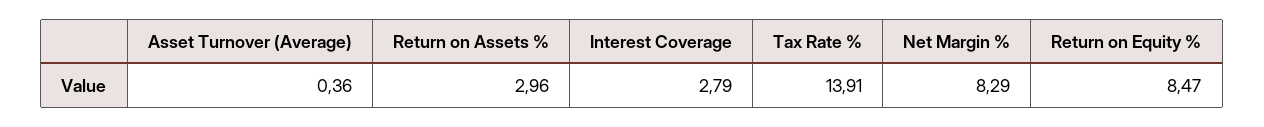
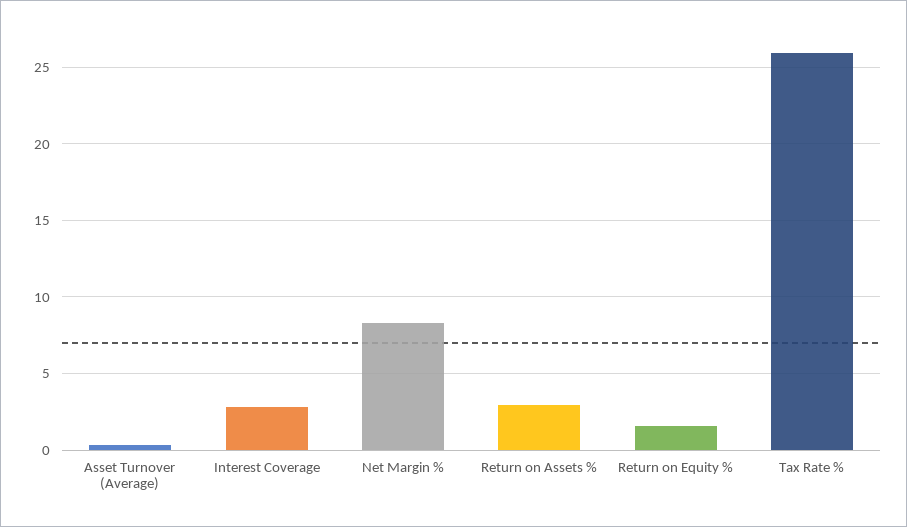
  {
    "Asset Turnover (Average)": 0.36,
    "Return on Assets %": 2.96,
    "Interest Coverage": 2.79,
-   "Tax Rate %": 13.91,
+   "Tax Rate %": 26,
    "Net Margin %": 8.29,
-   "Return on Equity %": 8.47
+   "Return on Equity %": 1.5
  }

